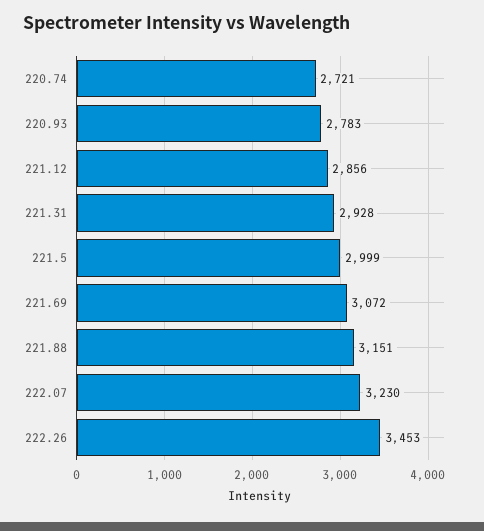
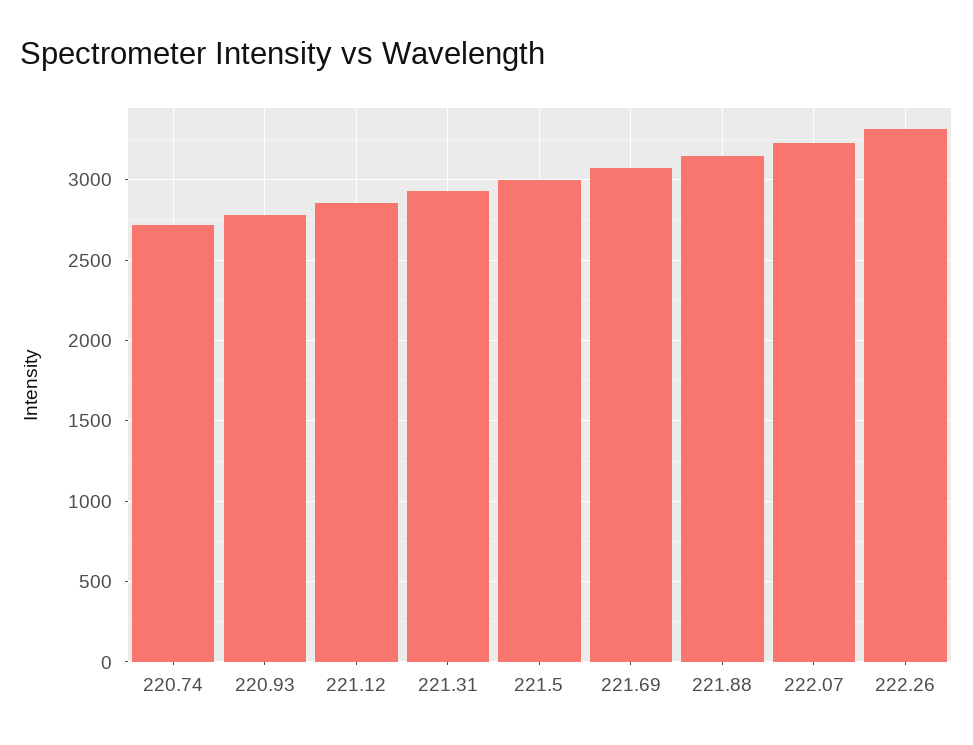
  {
    "220.74": 2721,
    "220.93": 2783,
    "221.12": 2856,
    "221.31": 2928,
    "221.5": 2999,
    "221.69": 3072,
    "221.88": 3151,
    "222.07": 3230,
-   "222.26": 3453
+   "222.26": 3300
  }

